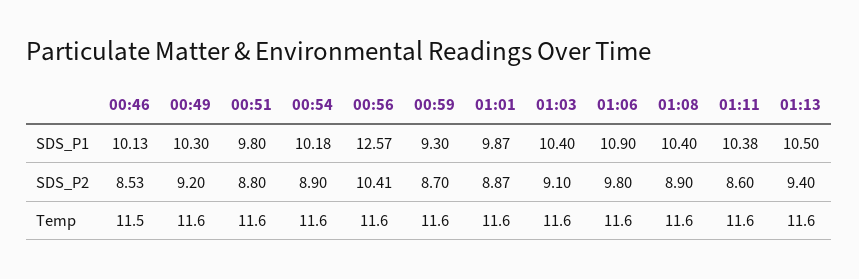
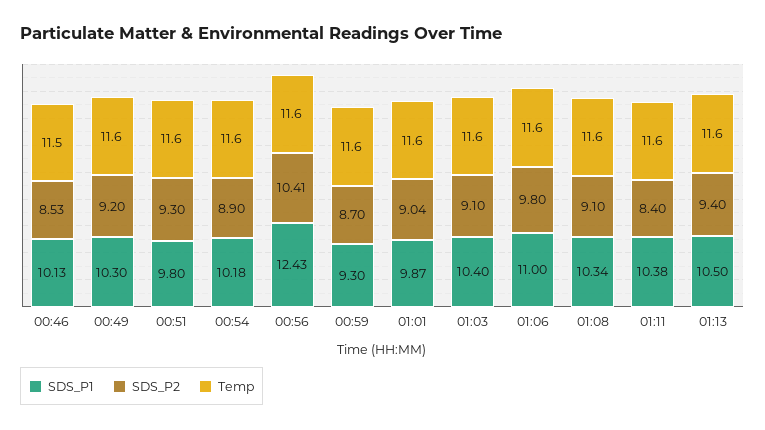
  {
    "SDS_P1": {
      "00:46": 10.13,
      "00:49": 10.3,
      "00:51": 9.8,
      "00:54": 10.18,
-     "00:56": 12.57,
+     "00:56": 12.43,
      "00:59": 9.3,
      "01:01": 9.87,
      "01:03": 10.4,
-     "01:06": 10.9,
+     "01:06": 11,
-     "01:08": 10.4,
+     "01:08": 10.34,
      "01:11": 10.38,
      "01:13": 10.5
    },
    "SDS_P2": {
      "00:46": 8.53,
      "00:49": 9.2,
-     "00:51": 8.8,
+     "00:51": 9.3,
      "00:54": 8.9,
      "00:56": 10.41,
      "00:59": 8.7,
-     "01:01": 8.87,
+     "01:01": 9.04,
      "01:03": 9.1,
      "01:06": 9.8,
-     "01:08": 8.9,
+     "01:08": 9.1,
-     "01:11": 8.6,
+     "01:11": 8.4,
      "01:13": 9.4
    },
    "Temp": {
      "00:46": 11.5,
      "00:49": 11.6,
      "00:51": 11.6,
      "00:54": 11.6,
      "00:56": 11.6,
      "00:59": 11.6,
      "01:01": 11.6,
      "01:03": 11.6,
      "01:06": 11.6,
      "01:08": 11.6,
      "01:11": 11.6,
      "01:13": 11.6
    }
  }

